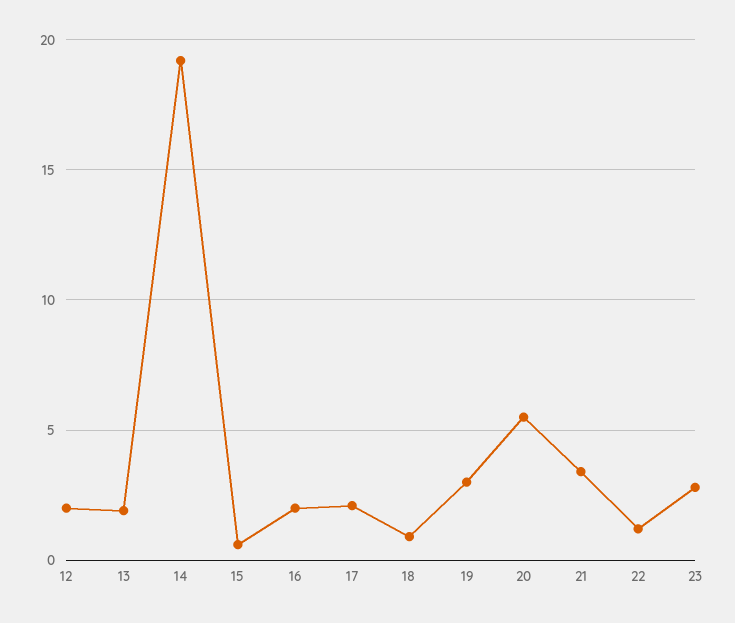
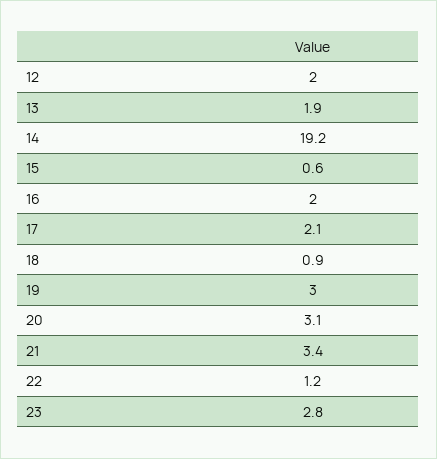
  {
    "12": 2,
    "13": 1.9,
    "14": 19.2,
    "15": 0.6,
    "16": 2,
    "17": 2.1,
    "18": 0.9,
    "19": 3,
-   "20": 5.5,
+   "20": 3.1,
    "21": 3.4,
    "22": 1.2,
    "23": 2.8
  }

